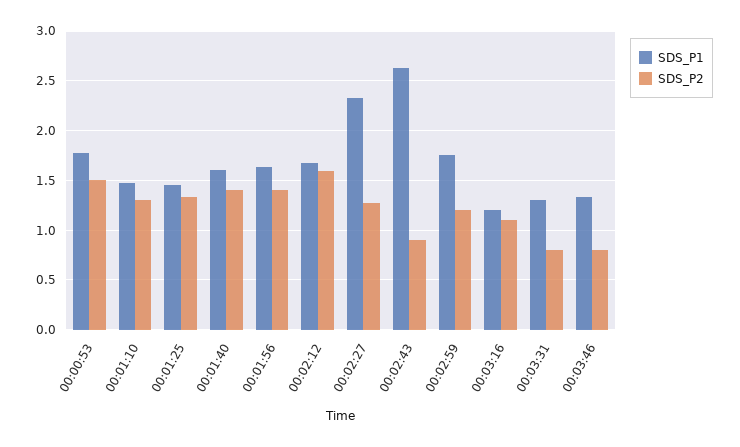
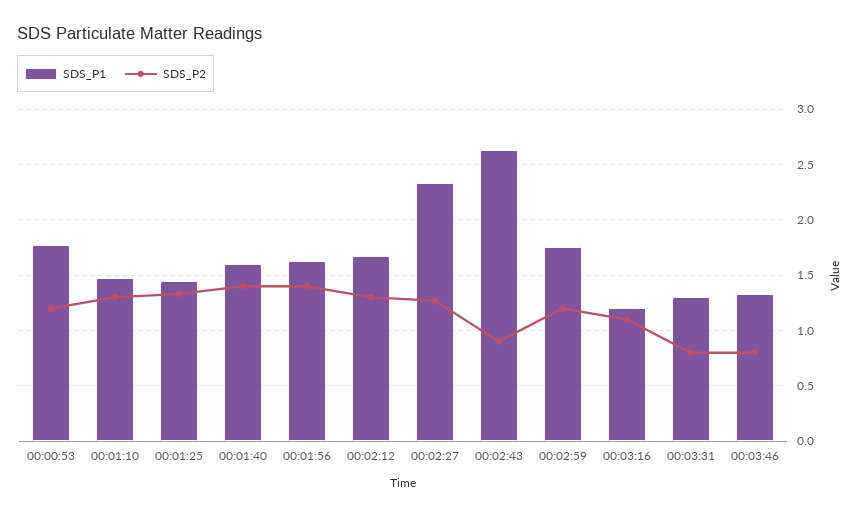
  {
    "SDS_P1": {
      "00:00:53": 1.8,
      "00:01:10": 1.5,
      "00:01:25": 1.5,
      "00:01:40": 1.6,
      "00:01:56": 1.6,
      "00:02:12": 1.7,
      "00:02:27": 2.3,
      "00:02:43": 2.6,
      "00:02:59": 1.8,
      "00:03:16": 1.2,
      "00:03:31": 1.3,
      "00:03:46": 1.3
    },
    "SDS_P2": {
-     "00:00:53": 1.5,
+     "00:00:53": 1.2,
      "00:01:10": 1.3,
      "00:01:25": 1.3,
      "00:01:40": 1.4,
      "00:01:56": 1.4,
-     "00:02:12": 1.6,
+     "00:02:12": 1.3,
      "00:02:27": 1.3,
      "00:02:43": 0.9,
      "00:02:59": 1.2,
      "00:03:16": 1.1,
      "00:03:31": 0.8,
      "00:03:46": 0.8
    }
  }

